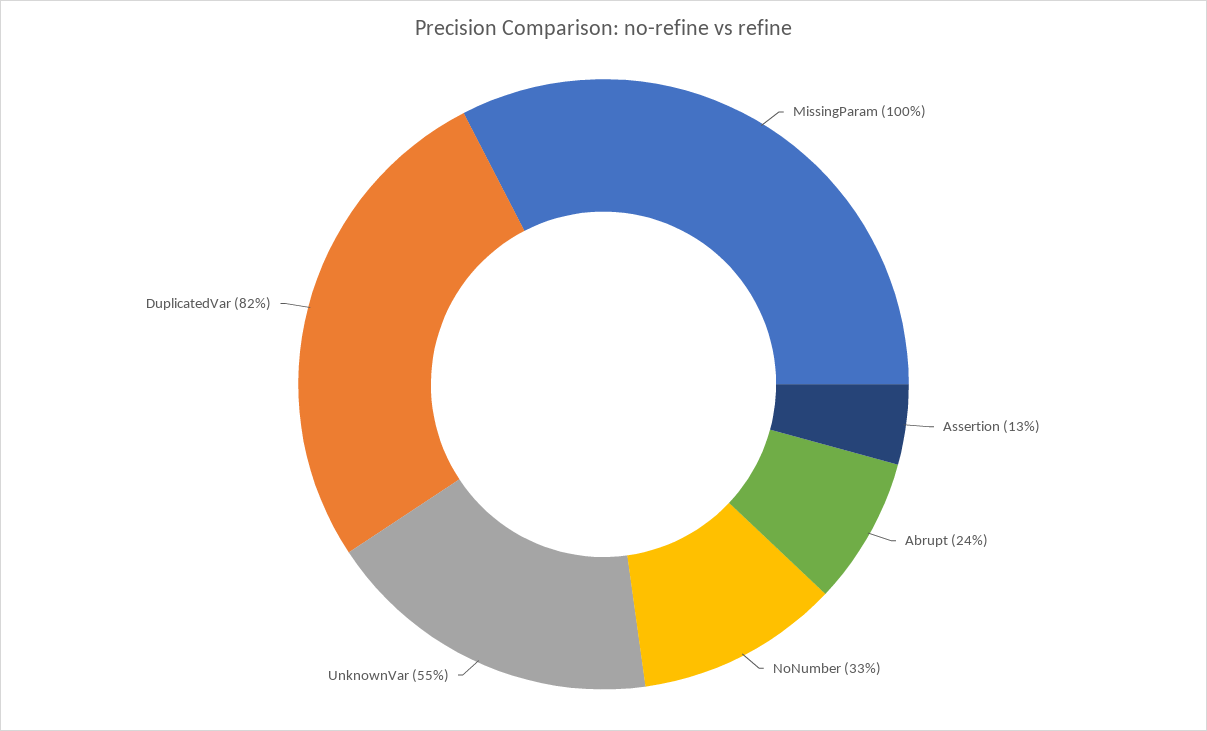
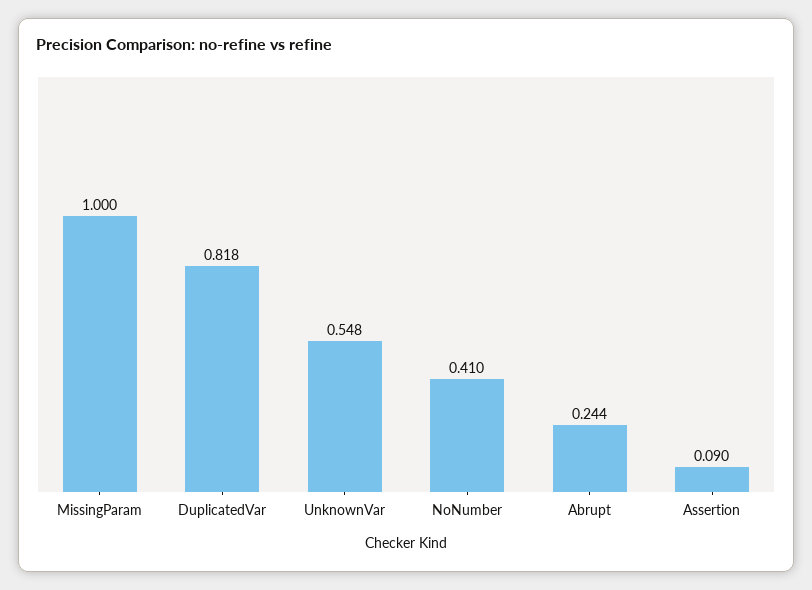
  {
    "MissingParam": 1,
-   "Assertion": 0.13,
+   "Assertion": 0.09,
    "Abrupt": 0.244,
-   "NoNumber": 0.33,
+   "NoNumber": 0.41,
    "UnknownVar": 0.548,
    "DuplicatedVar": 0.818
  }

